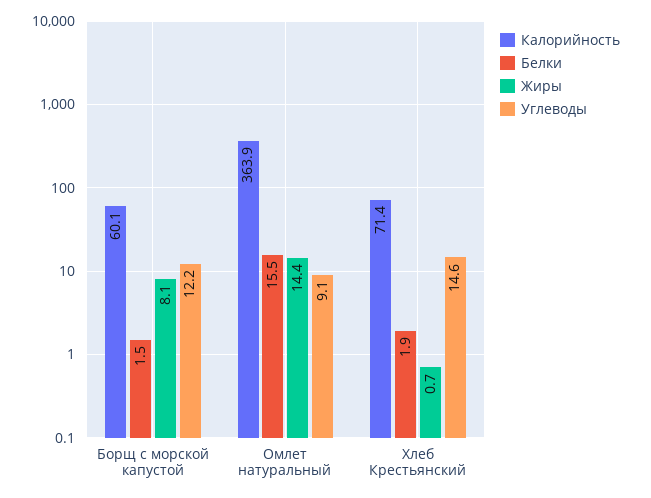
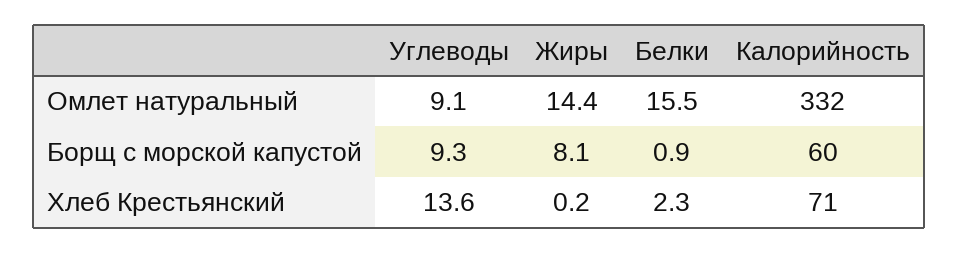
  {
    "Калорийность": {
      "Борщ с морской капустой": 60.1,
-     "Омлет натуральный": 363.9,
+     "Омлет натуральный": 332,
      "Хлеб Крестьянский": 71.4
    },
    "Белки": {
-     "Борщ с морской капустой": 1.5,
+     "Борщ с морской капустой": 0.9,
      "Омлет натуральный": 15.5,
-     "Хлеб Крестьянский": 1.9
+     "Хлеб Крестьянский": 2.3
    },
    "Жиры": {
      "Борщ с морской капустой": 8.1,
      "Омлет натуральный": 14.4,
-     "Хлеб Крестьянский": 0.7
+     "Хлеб Крестьянский": 0.2
    },
    "Углеводы": {
-     "Борщ с морской капустой": 12.2,
+     "Борщ с морской капустой": 9.3,
      "Омлет натуральный": 9.1,
-     "Хлеб Крестьянский": 14.6
+     "Хлеб Крестьянский": 13.6
    }
  }

